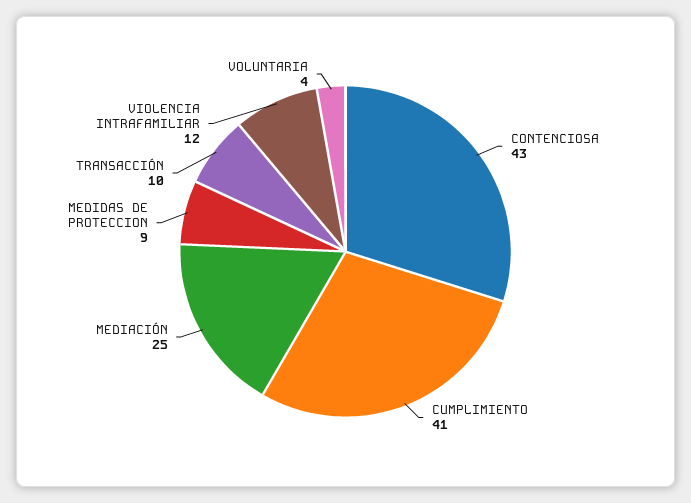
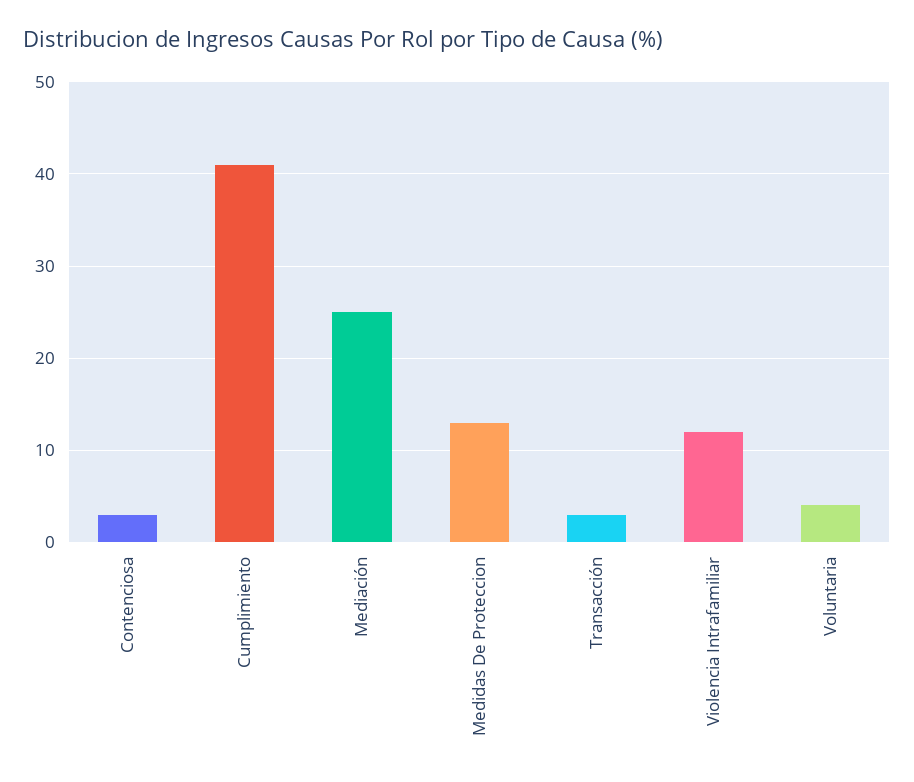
  {
-   "CONTENCIOSA": 43,
+   "CONTENCIOSA": 3,
    "CUMPLIMIENTO": 41,
    "MEDIACIÓN": 25,
-   "MEDIDAS DE PROTECCION": 9,
+   "MEDIDAS DE PROTECCION": 13,
-   "TRANSACCIÓN": 10,
+   "TRANSACCIÓN": 3,
    "VIOLENCIA INTRAFAMILIAR": 12,
    "VOLUNTARIA": 4
  }

